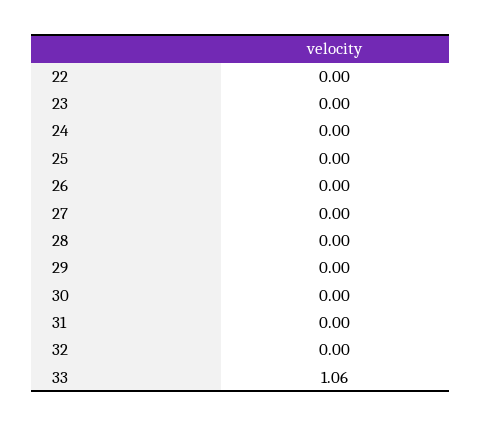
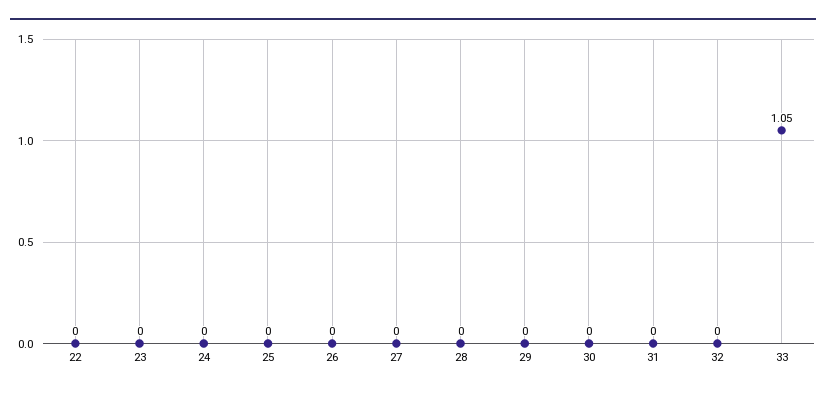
  {
    "22": 0,
    "23": 0,
    "24": 0,
    "25": 0,
    "26": 0,
    "27": 0,
    "28": 0,
    "29": 0,
    "30": 0,
    "31": 0,
    "32": 0,
-   "33": 1.06
+   "33": 1.05
  }

